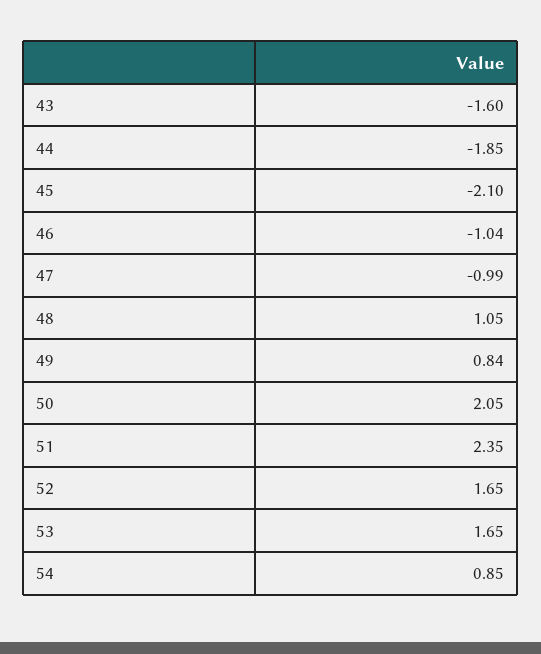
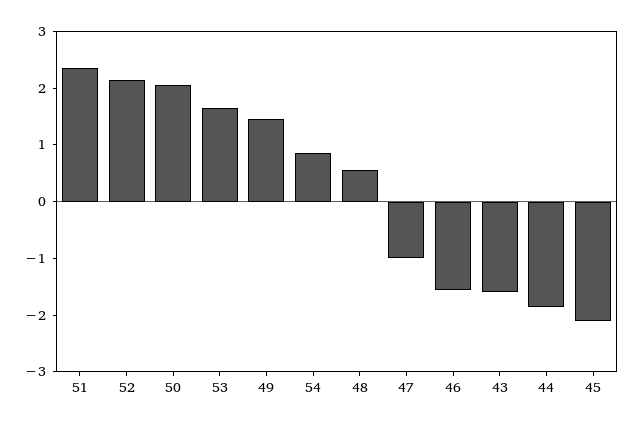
  {
    "43": -1.6,
    "44": -1.85,
    "45": -2.1,
-   "46": -1.04,
+   "46": -1.6,
    "47": -0.99,
-   "48": 1.05,
+   "48": 0.6,
-   "49": 0.84,
+   "49": 1.4,
    "50": 2.05,
    "51": 2.35,
-   "52": 1.65,
+   "52": 2.2,
    "53": 1.65,
    "54": 0.85
  }

